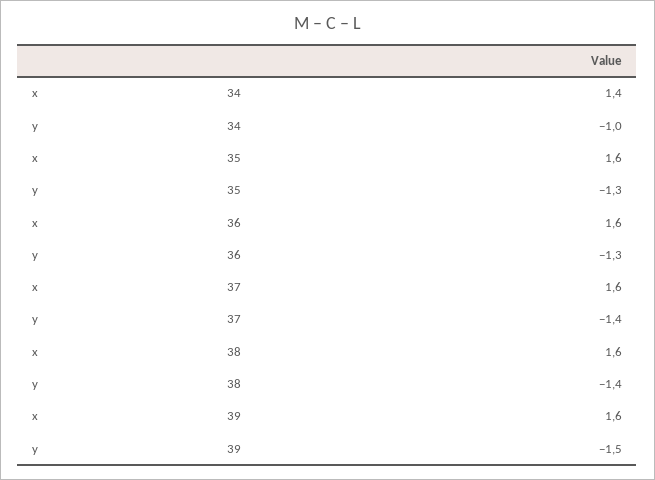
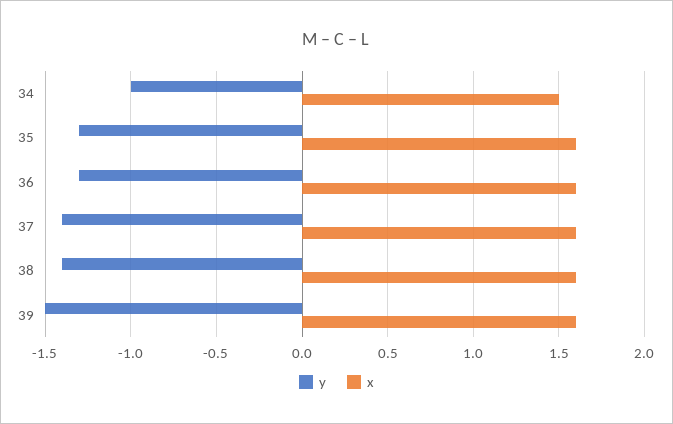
  {
    "x": {
-     "34": 1.4,
+     "34": 1.5,
      "35": 1.6,
      "36": 1.6,
      "37": 1.6,
      "38": 1.6,
      "39": 1.6
    },
    "y": {
      "34": -1,
      "35": -1.3,
      "36": -1.3,
      "37": -1.4,
      "38": -1.4,
      "39": -1.5
    }
  }

